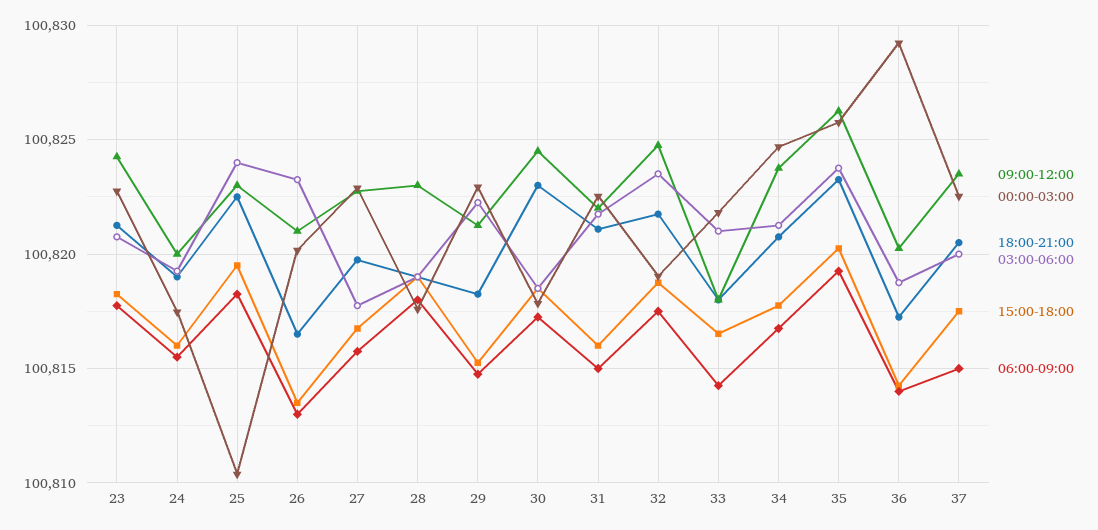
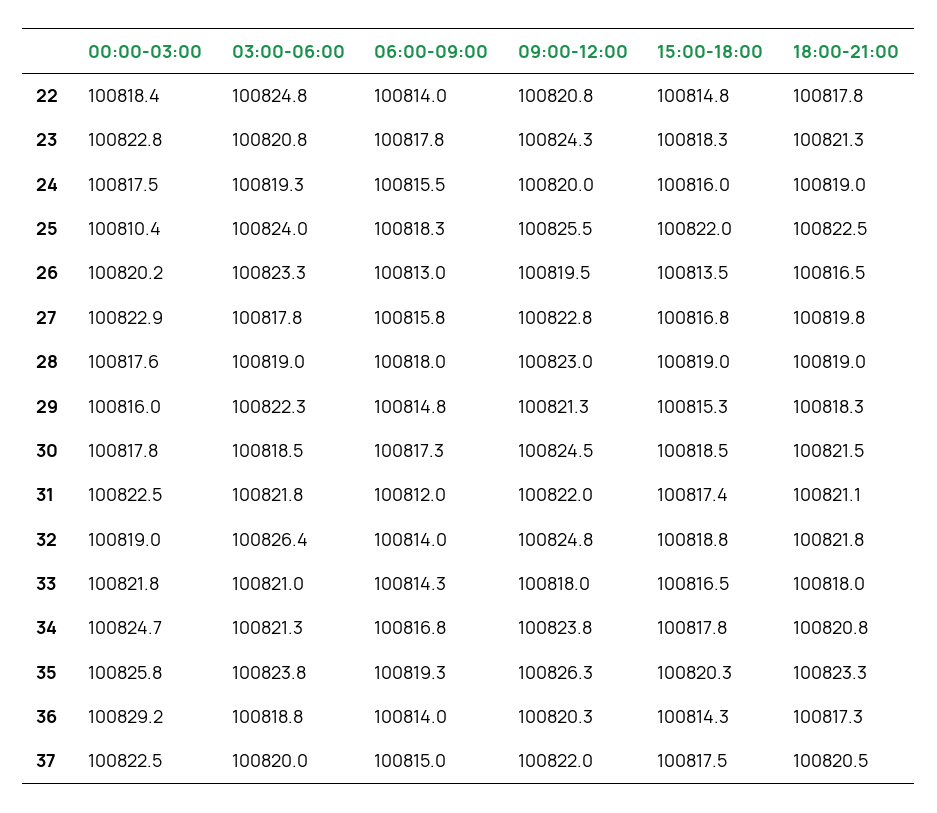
  {
    "09:00-12:00": {
      "23": 100824.3,
      "24": 100820,
-     "25": 100823,
+     "25": 100825.5,
-     "26": 100821,
+     "26": 100819.5,
      "27": 100822.8,
      "28": 100823,
      "29": 100821.3,
      "30": 100824.5,
      "31": 100822,
      "32": 100824.8,
      "33": 100818,
      "34": 100823.8,
      "35": 100826.3,
      "36": 100820.3,
-     "37": 100823.5
+     "37": 100822,
+     "22": 100820.8
    },
    "00:00-03:00": {
      "23": 100822.8,
      "24": 100817.5,
      "25": 100810.4,
      "26": 100820.2,
      "27": 100822.9,
      "28": 100817.6,
-     "29": 100823,
+     "29": 100816,
      "30": 100817.8,
      "31": 100822.5,
      "32": 100819,
      "33": 100821.8,
      "34": 100824.7,
      "35": 100825.8,
      "36": 100829.2,
-     "37": 100822.5
+     "37": 100822.5,
+     "22": 100818.4
    },
    "18:00-21:00": {
      "23": 100821.3,
      "24": 100819,
      "25": 100822.5,
      "26": 100816.5,
      "27": 100819.8,
      "28": 100819,
      "29": 100818.3,
-     "30": 100823,
+     "30": 100821.5,
      "31": 100821.1,
      "32": 100821.8,
      "33": 100818,
      "34": 100820.8,
      "35": 100823.3,
      "36": 100817.3,
-     "37": 100820.5
+     "37": 100820.5,
+     "22": 100817.8
    },
    "03:00-06:00": {
      "23": 100820.8,
      "24": 100819.3,
      "25": 100824,
      "26": 100823.3,
      "27": 100817.8,
      "28": 100819,
      "29": 100822.3,
      "30": 100818.5,
      "31": 100821.8,
-     "32": 100823.5,
+     "32": 100826.4,
      "33": 100821,
      "34": 100821.3,
      "35": 100823.8,
      "36": 100818.8,
-     "37": 100820
+     "37": 100820,
+     "22": 100824.8
    },
    "15:00-18:00": {
      "23": 100818.3,
      "24": 100816,
-     "25": 100819.5,
+     "25": 100822,
      "26": 100813.5,
      "27": 100816.8,
      "28": 100819,
      "29": 100815.3,
      "30": 100818.5,
-     "31": 100816,
+     "31": 100817.4,
      "32": 100818.8,
      "33": 100816.5,
      "34": 100817.8,
      "35": 100820.3,
      "36": 100814.3,
-     "37": 100817.5
+     "37": 100817.5,
+     "22": 100814.8
    },
    "06:00-09:00": {
      "23": 100817.8,
      "24": 100815.5,
      "25": 100818.3,
      "26": 100813,
      "27": 100815.8,
      "28": 100818,
      "29": 100814.8,
      "30": 100817.3,
-     "31": 100815,
+     "31": 100812,
-     "32": 100817.5,
+     "32": 100814,
      "33": 100814.3,
      "34": 100816.8,
      "35": 100819.3,
      "36": 100814,
-     "37": 100815
+     "37": 100815,
+     "22": 100814
    }
  }

